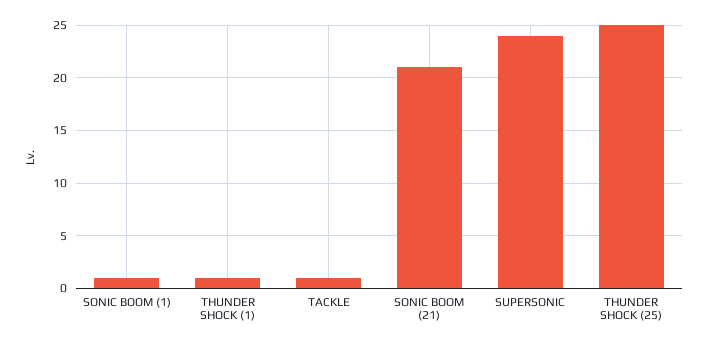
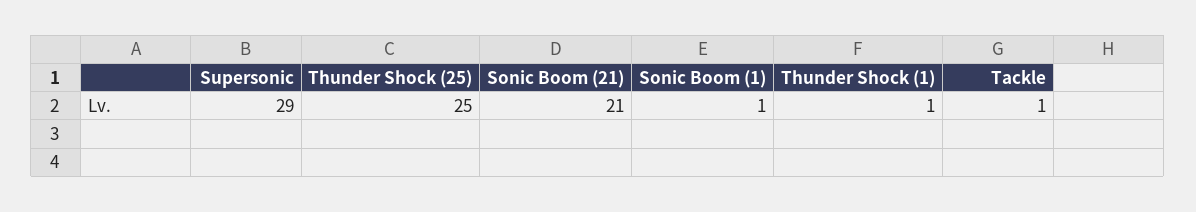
  {
    "SONIC BOOM (1)": 1,
    "THUNDER SHOCK (1)": 1,
    "TACKLE": 1,
    "SONIC BOOM (21)": 21,
-   "SUPERSONIC": 24,
+   "SUPERSONIC": 29,
    "THUNDER SHOCK (25)": 25
  }

